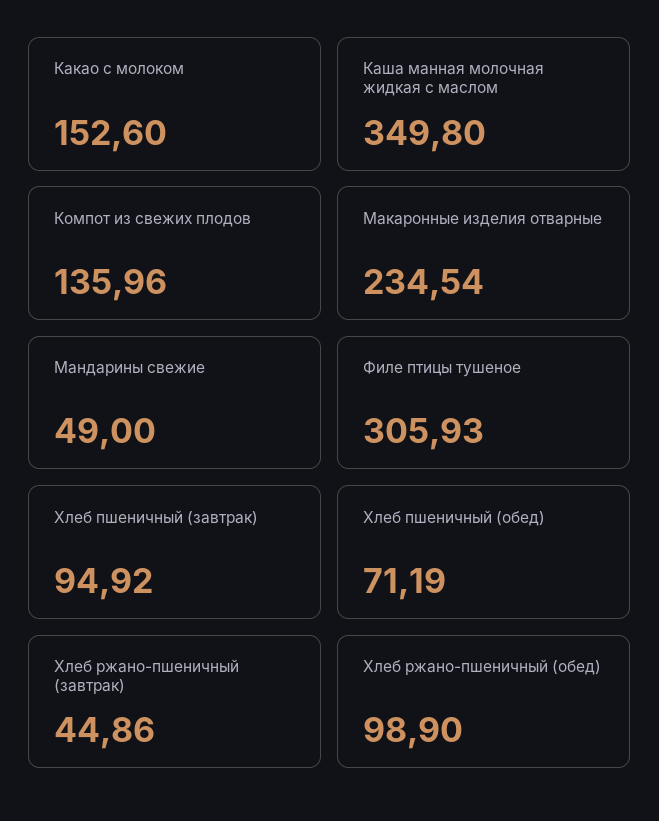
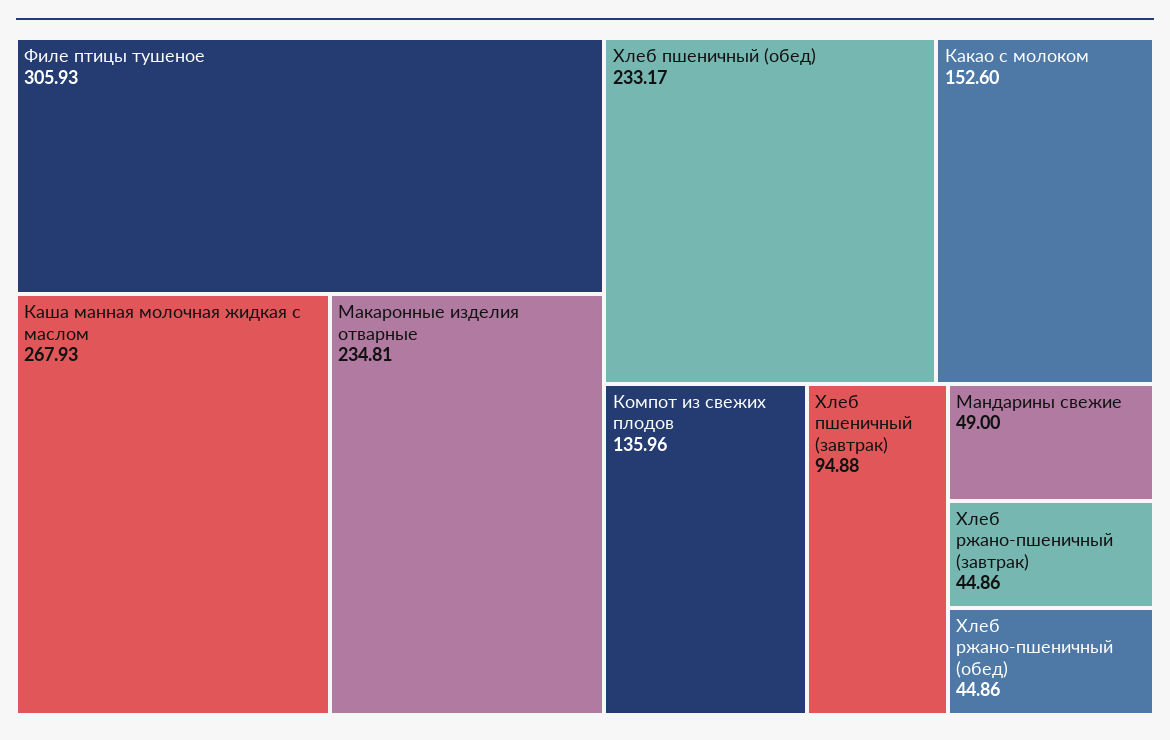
  {
    "Какао с молоком": 152.6,
-   "Каша манная молочная жидкая с маслом": 349.8,
+   "Каша манная молочная жидкая с маслом": 267.93,
    "Компот из свежих плодов": 135.96,
-   "Макаронные изделия отварные": 234.54,
+   "Макаронные изделия отварные": 234.81,
    "Мандарины свежие": 49,
    "Филе птицы тушеное": 305.93,
-   "Хлеб пшеничный (завтрак)": 94.92,
+   "Хлеб пшеничный (завтрак)": 94.88,
-   "Хлеб пшеничный (обед)": 71.19,
+   "Хлеб пшеничный (обед)": 233.17,
    "Хлеб ржано-пшеничный (завтрак)": 44.86,
-   "Хлеб ржано-пшеничный (обед)": 98.9
+   "Хлеб ржано-пшеничный (обед)": 44.86
  }

